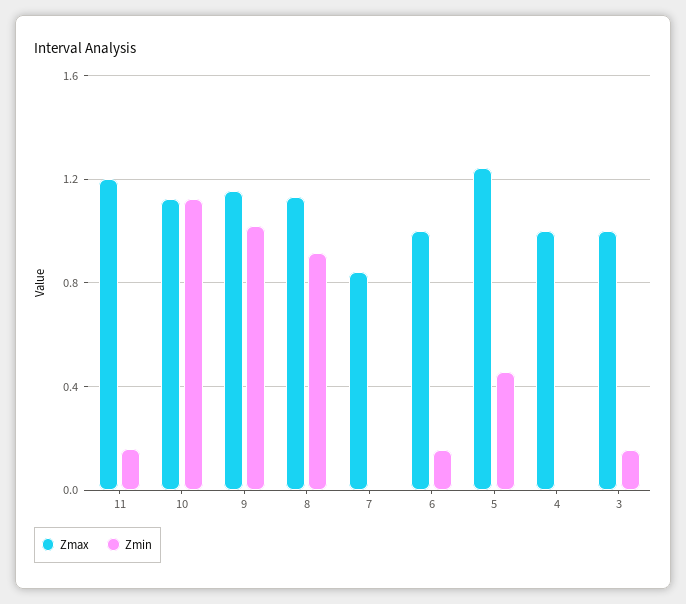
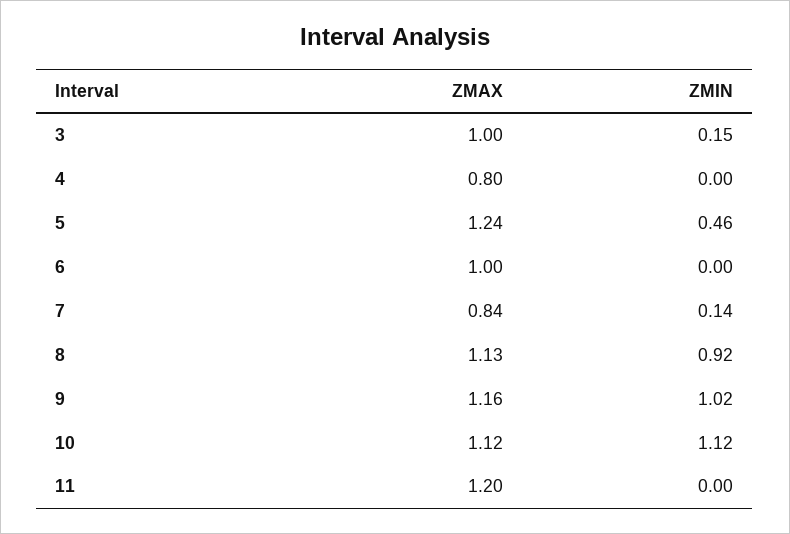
  {
    "Zmax": {
      "11": 1.2,
      "10": 1.12,
      "9": 1.16,
      "8": 1.13,
      "7": 0.84,
      "6": 1,
      "5": 1.24,
-     "4": 1,
+     "4": 0.8,
      "3": 1
    },
    "Zmin": {
-     "11": 0.15,
+     "11": 0,
      "10": 1.12,
      "9": 1.02,
      "8": 0.92,
-     "7": 0,
+     "7": 0.14,
-     "6": 0.15,
+     "6": 0,
      "5": 0.46,
      "4": 0,
      "3": 0.15
    }
  }

